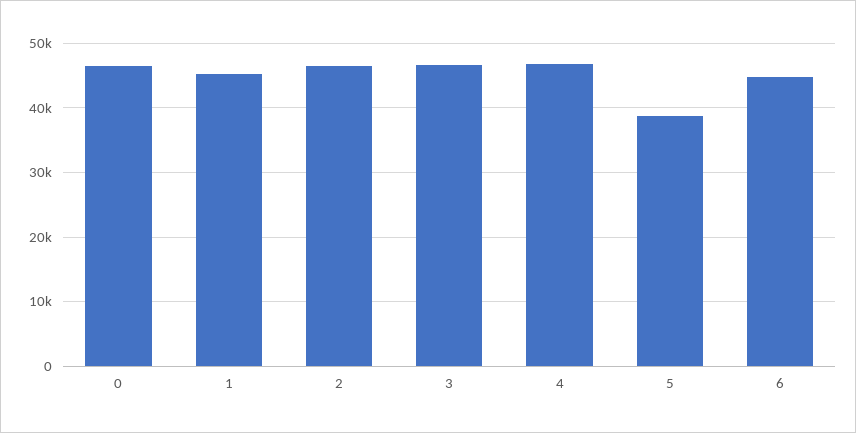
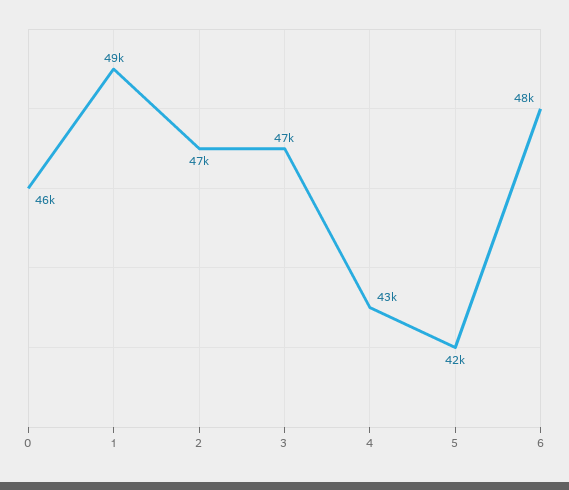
  {
    "0": 46000,
-   "1": 45000,
+   "1": 49000,
    "2": 47000,
    "3": 47000,
-   "4": 47000,
+   "4": 43000,
-   "5": 39000,
+   "5": 42000,
-   "6": 45000
+   "6": 48000
  }

